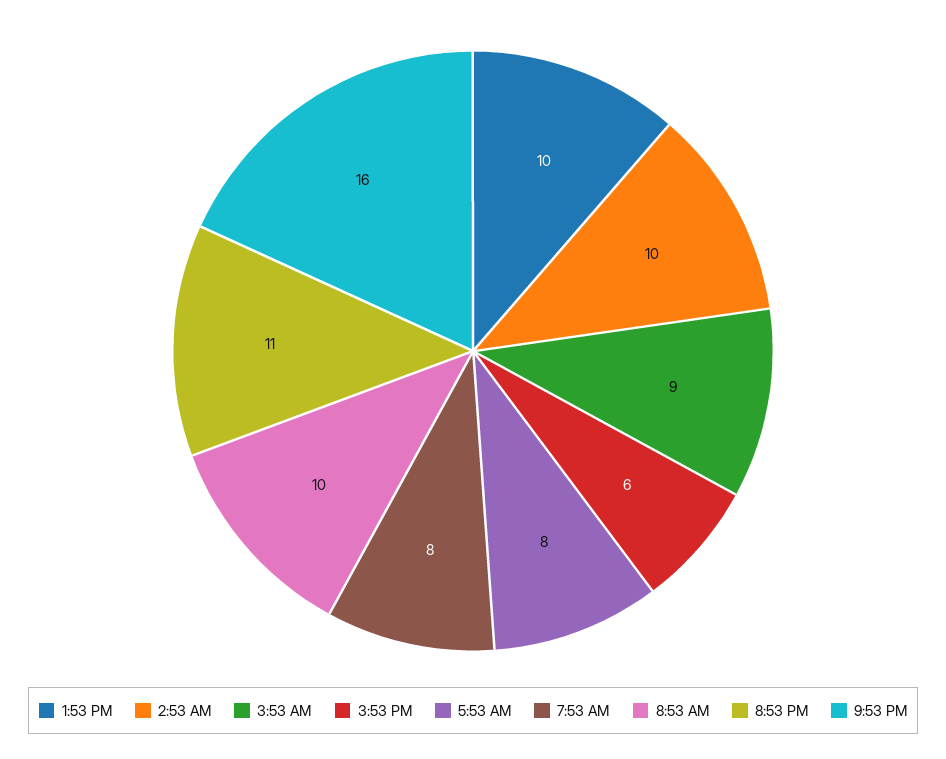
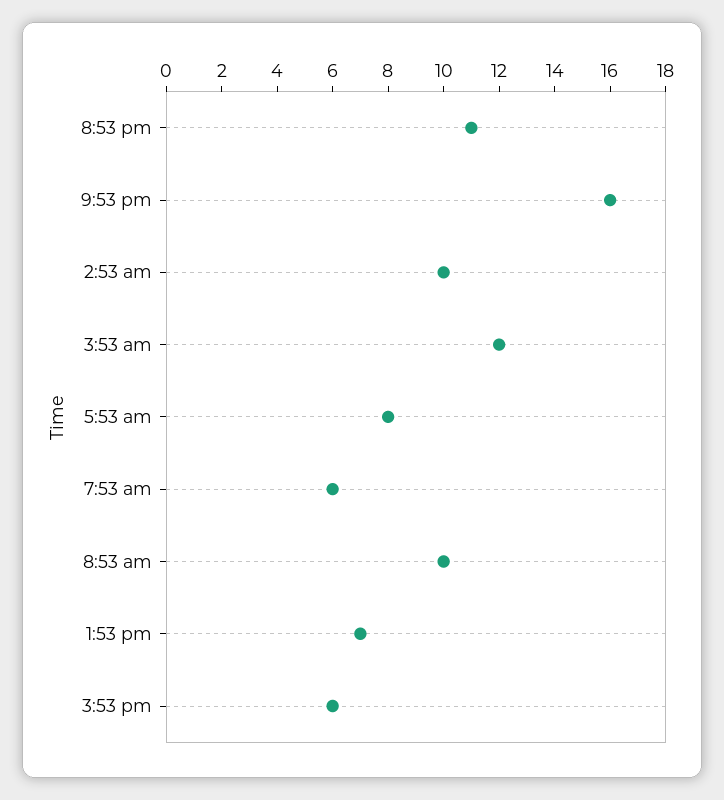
  {
-   "1:53 PM": 10,
+   "1:53 PM": 7,
    "2:53 AM": 10,
-   "3:53 AM": 9,
+   "3:53 AM": 12,
    "3:53 PM": 6,
    "5:53 AM": 8,
-   "7:53 AM": 8,
+   "7:53 AM": 6,
    "8:53 AM": 10,
    "8:53 PM": 11,
    "9:53 PM": 16
  }

